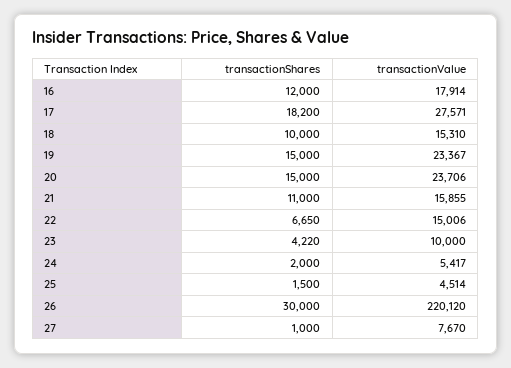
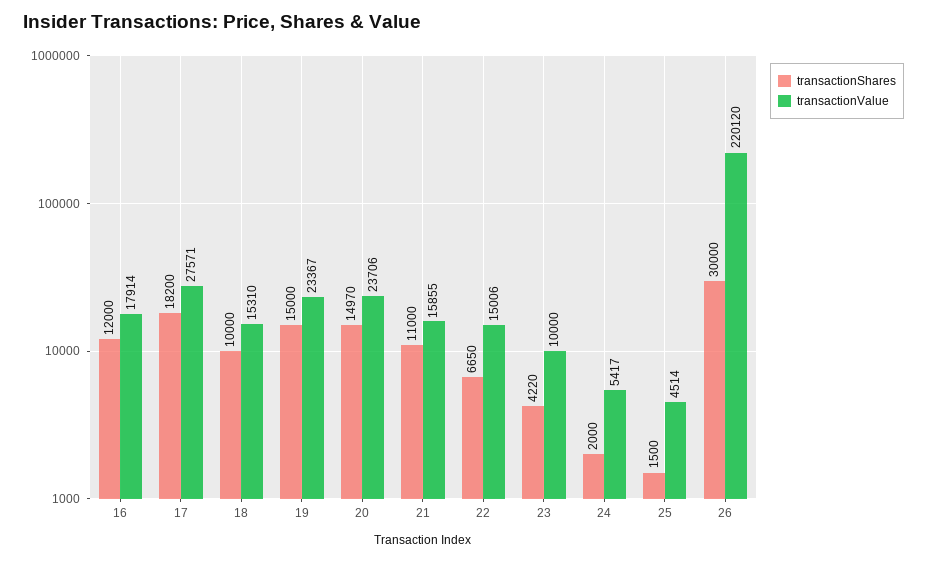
  {
    "transactionShares": {
      "16": 12000,
      "17": 18200,
      "18": 10000,
      "19": 15000,
-     "20": 15000,
+     "20": 14970,
      "21": 11000,
      "22": 6650,
      "23": 4220,
      "24": 2000,
      "25": 1500,
-     "26": 30000,
+     "26": 30000
-     "27": 1000
    },
    "transactionValue": {
      "16": 17914,
      "17": 27571,
      "18": 15310,
      "19": 23367,
      "20": 23706,
      "21": 15855,
      "22": 15006,
      "23": 10000,
      "24": 5417,
      "25": 4514,
-     "26": 220120,
+     "26": 220120
-     "27": 7670
    }
  }

